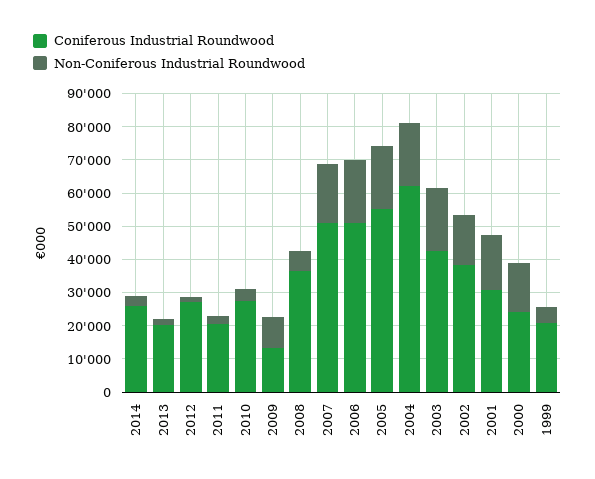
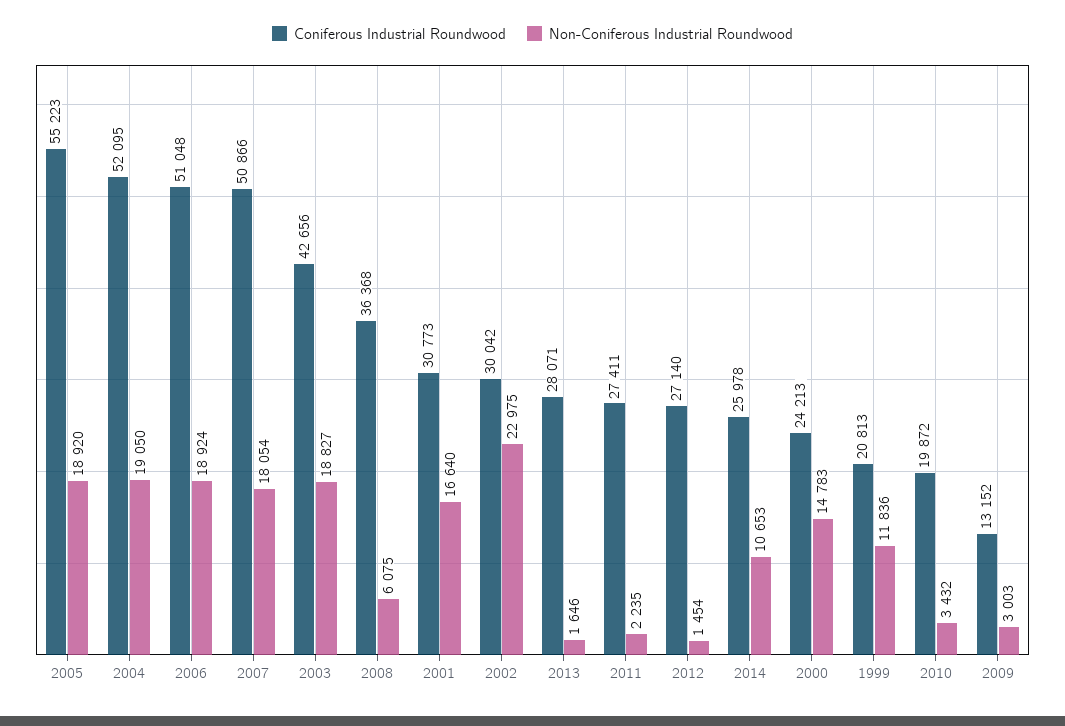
  {
    "Coniferous Industrial Roundwood": {
      "2014": 25978,
-     "2013": 20000,
+     "2013": 28071,
      "2012": 27140,
-     "2011": 20000,
+     "2011": 27411,
-     "2010": 27500,
+     "2010": 19872,
      "2009": 13152,
      "2008": 36368,
      "2007": 50866,
      "2006": 51048,
      "2005": 55223,
-     "2004": 62500,
+     "2004": 52095,
      "2003": 42656,
-     "2002": 37500,
+     "2002": 30042,
      "2001": 30773,
      "2000": 24213,
      "1999": 20813
    },
    "Non-Coniferous Industrial Roundwood": {
-     "2014": 2500,
+     "2014": 10653,
      "2013": 1646,
      "2012": 1454,
      "2011": 2235,
      "2010": 3432,
-     "2009": 10000,
+     "2009": 3003,
      "2008": 6075,
      "2007": 18054,
      "2006": 18924,
      "2005": 18920,
      "2004": 19050,
      "2003": 18827,
-     "2002": 15000,
+     "2002": 22975,
      "2001": 16640,
      "2000": 14783,
-     "1999": 5000
+     "1999": 11836
    }
  }

